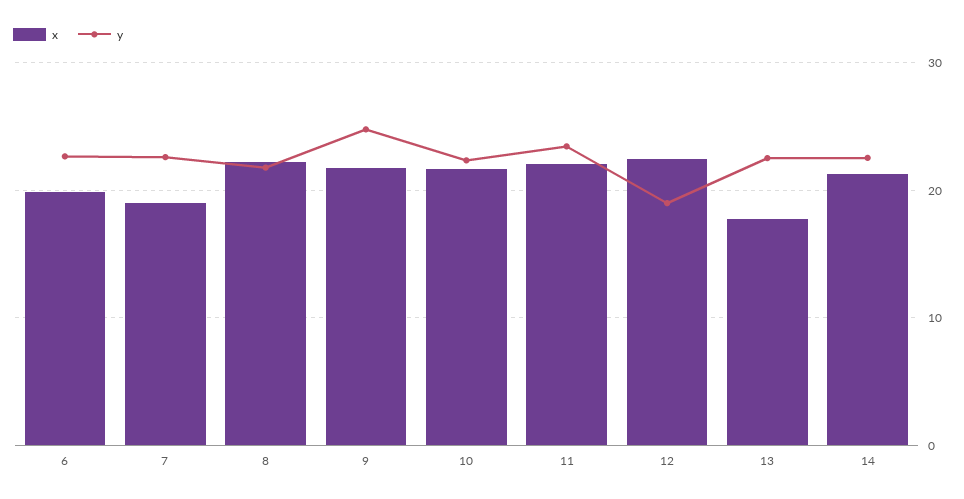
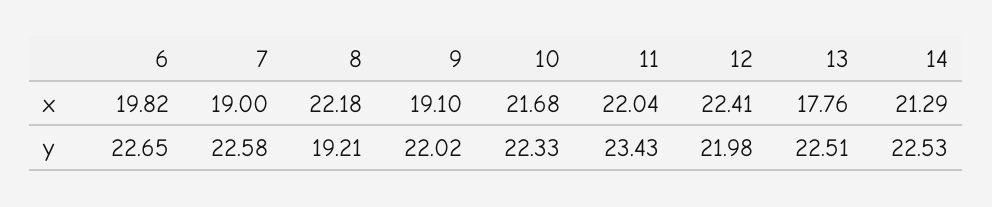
  {
    "x": {
      "6": 19.82,
      "7": 19,
      "8": 22.18,
-     "9": 22,
+     "9": 19.1,
      "10": 21.68,
      "11": 22.04,
      "12": 22.41,
      "13": 17.76,
      "14": 21.29
    },
    "y": {
      "6": 22.65,
      "7": 22.58,
-     "8": 22,
+     "8": 19.21,
-     "9": 25,
+     "9": 22.02,
      "10": 22.33,
      "11": 23.43,
-     "12": 19,
+     "12": 21.98,
      "13": 22.51,
      "14": 22.53
    }
  }

